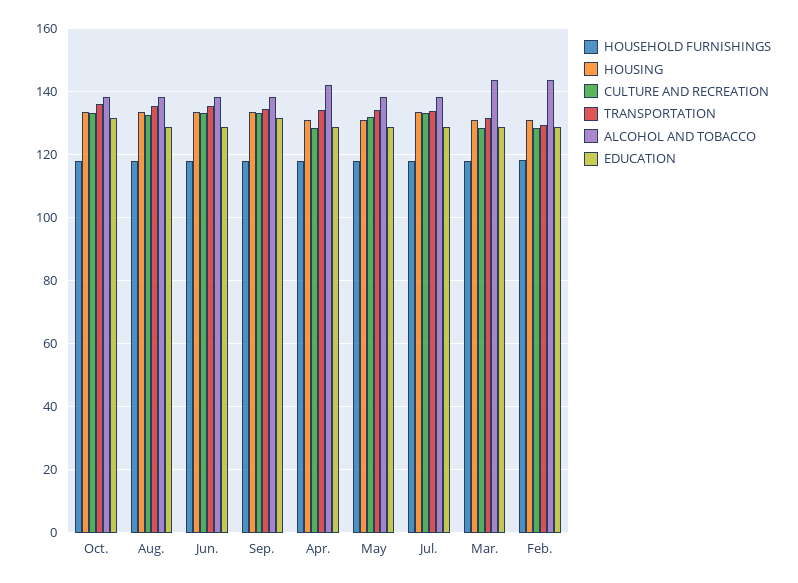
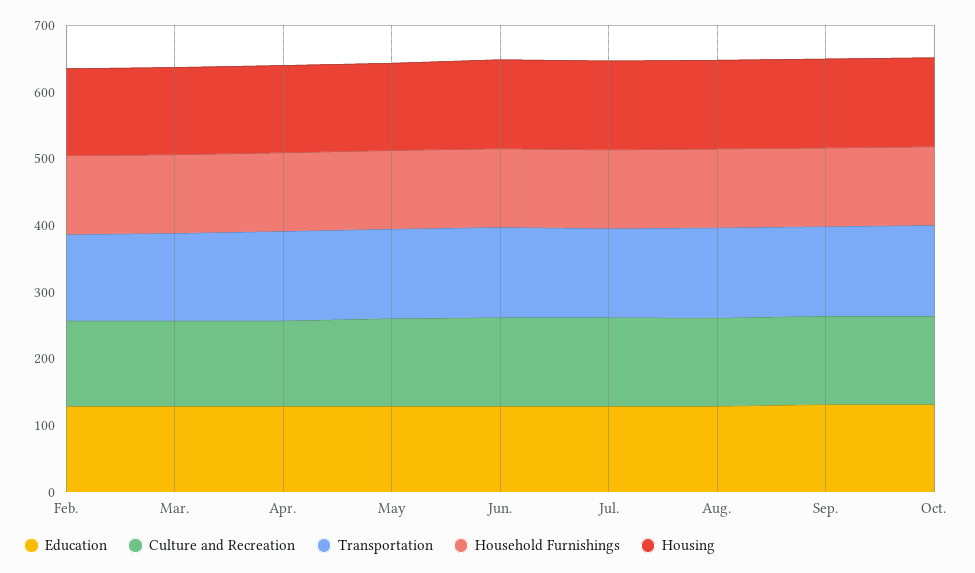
  {
    "HOUSEHOLD FURNISHINGS": {
      "Oct.": 118,
      "Aug.": 118,
      "Jun.": 118,
      "Sep.": 118,
      "Apr.": 118,
      "May": 118,
      "Jul.": 118,
      "Mar.": 118,
      "Feb.": 118
    },
    "HOUSING": {
      "Oct.": 134,
      "Aug.": 134,
      "Jun.": 134,
      "Sep.": 134,
      "Apr.": 130,
      "May": 130,
      "Jul.": 134,
      "Mar.": 130,
      "Feb.": 130
    },
    "CULTURE AND RECREATION": {
      "Oct.": 132,
      "Aug.": 132,
      "Jun.": 134,
      "Sep.": 132,
      "Apr.": 128,
      "May": 132,
      "Jul.": 134,
      "Mar.": 128,
      "Feb.": 128
    },
    "TRANSPORTATION": {
      "Oct.": 136,
      "Aug.": 136,
      "Jun.": 136,
      "Sep.": 134,
      "Apr.": 134,
      "May": 134,
      "Jul.": 134,
      "Mar.": 132,
      "Feb.": 130
    },
-   "ALCOHOL AND TOBACCO": {
-     "Oct.": 138,
-     "Aug.": 138,
-     "Jun.": 138,
-     "Sep.": 138,
-     "Apr.": 142,
-     "May": 138,
-     "Jul.": 138,
-     "Mar.": 144,
-     "Feb.": 144
-   },
    "EDUCATION": {
      "Oct.": 132,
      "Aug.": 128,
      "Jun.": 128,
      "Sep.": 132,
      "Apr.": 128,
      "May": 128,
      "Jul.": 128,
      "Mar.": 128,
      "Feb.": 128
    }
  }

